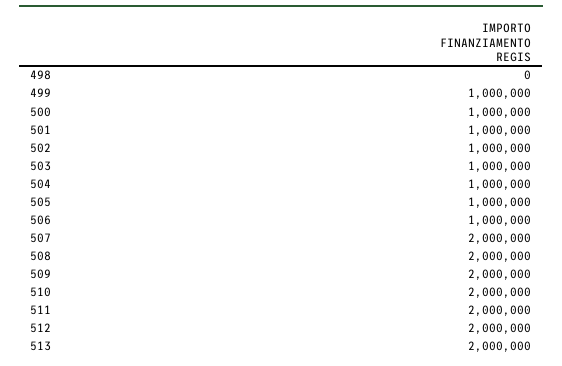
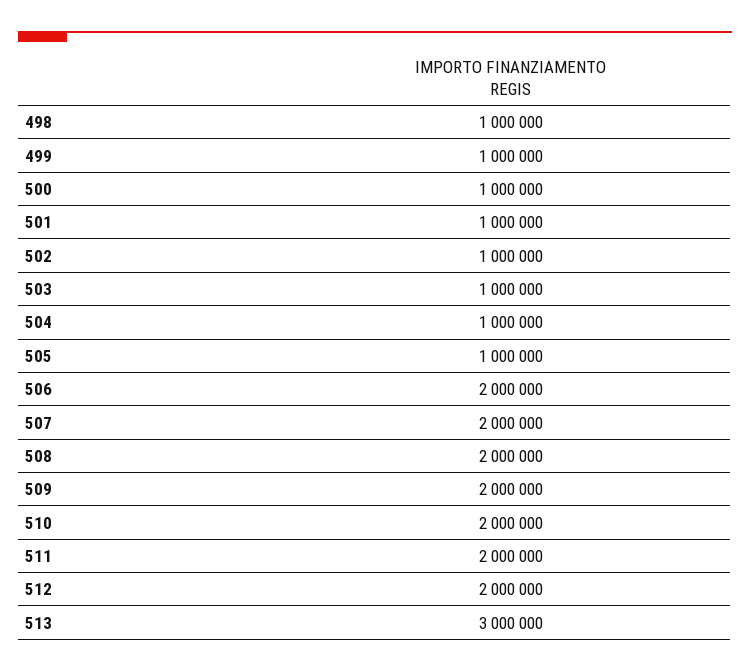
  {
-   "498": 0,
+   "498": 1000000,
    "499": 1000000,
    "500": 1000000,
    "501": 1000000,
    "502": 1000000,
    "503": 1000000,
    "504": 1000000,
    "505": 1000000,
-   "506": 1000000,
+   "506": 2000000,
    "507": 2000000,
    "508": 2000000,
    "509": 2000000,
    "510": 2000000,
    "511": 2000000,
    "512": 2000000,
-   "513": 2000000
+   "513": 3000000
  }

